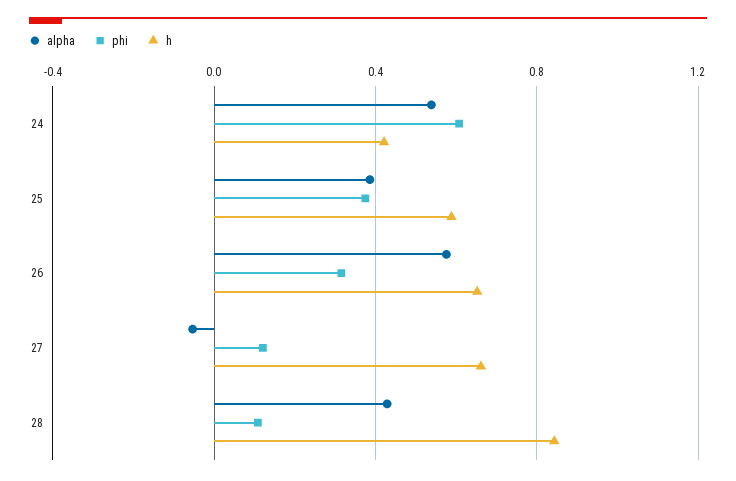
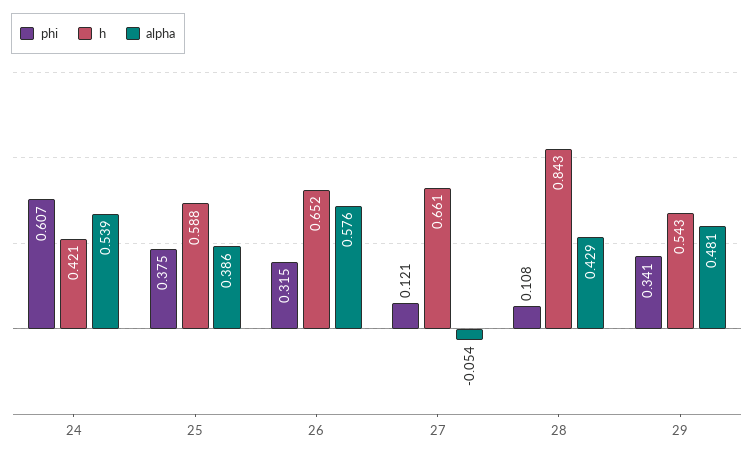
  {
    "alpha": {
      "24": 0.539,
      "25": 0.386,
      "26": 0.576,
      "27": -0.054,
-     "28": 0.429
+     "28": 0.429,
+     "29": 0.481
    },
    "phi": {
      "24": 0.607,
      "25": 0.375,
      "26": 0.315,
      "27": 0.121,
-     "28": 0.108
+     "28": 0.108,
+     "29": 0.341
    },
    "h": {
      "24": 0.421,
      "25": 0.588,
      "26": 0.652,
      "27": 0.661,
-     "28": 0.843
+     "28": 0.843,
+     "29": 0.543
    }
  }

